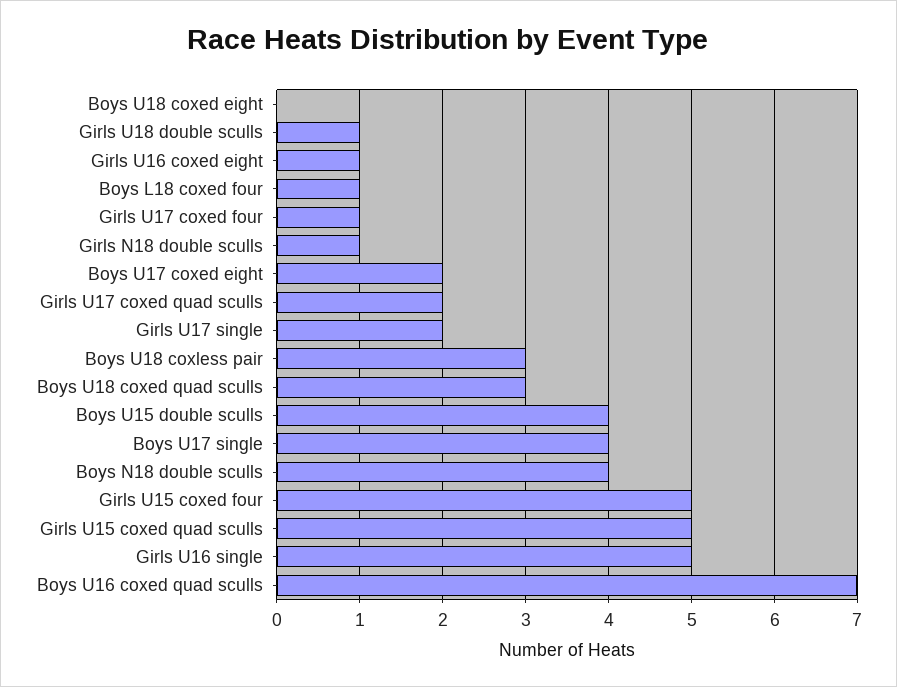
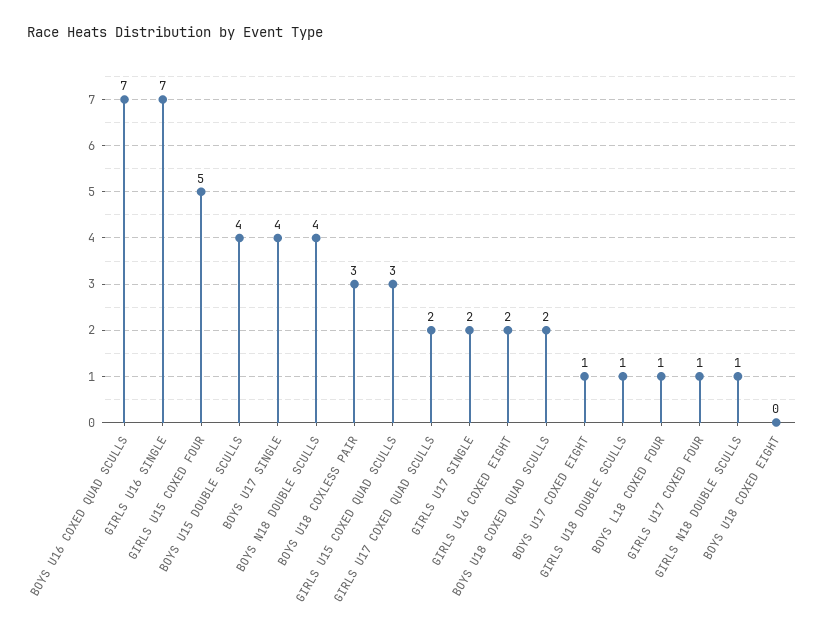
  {
    "Boys U18 coxed eight": 0,
    "Girls U18 double sculls": 1,
-   "Girls U16 coxed eight": 1,
+   "Girls U16 coxed eight": 2,
    "Boys L18 coxed four": 1,
    "Girls U17 coxed four": 1,
    "Girls N18 double sculls": 1,
-   "Boys U17 coxed eight": 2,
+   "Boys U17 coxed eight": 1,
    "Girls U17 coxed quad sculls": 2,
    "Girls U17 single": 2,
    "Boys U18 coxless pair": 3,
-   "Boys U18 coxed quad sculls": 3,
+   "Boys U18 coxed quad sculls": 2,
    "Boys U15 double sculls": 4,
    "Boys U17 single": 4,
    "Boys N18 double sculls": 4,
    "Girls U15 coxed four": 5,
-   "Girls U15 coxed quad sculls": 5,
+   "Girls U15 coxed quad sculls": 3,
-   "Girls U16 single": 5,
+   "Girls U16 single": 7,
    "Boys U16 coxed quad sculls": 7
  }

